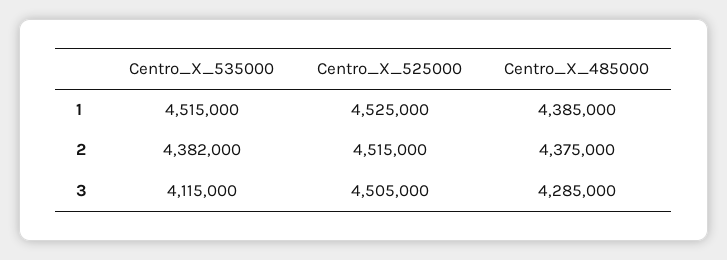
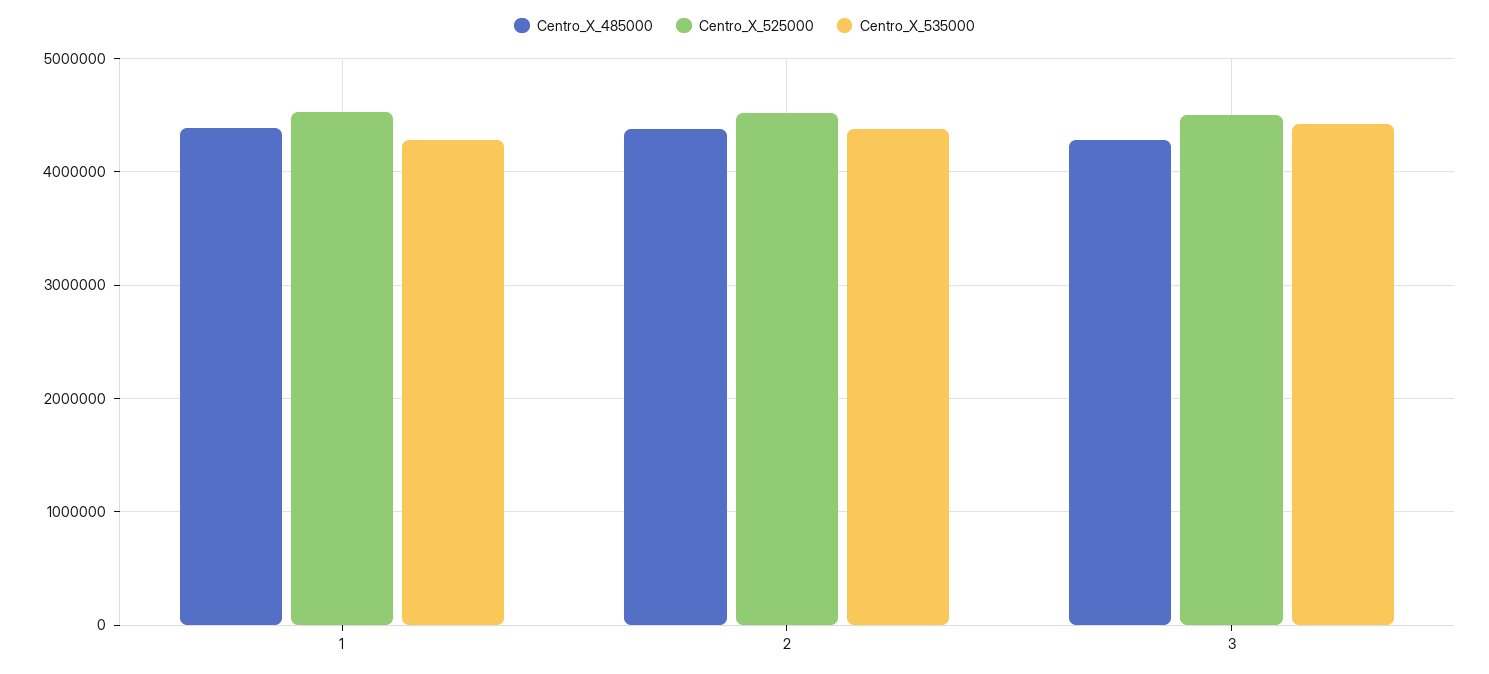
  {
    "Centro_X_535000": {
-     "1": 4515000,
+     "1": 4300000,
      "2": 4382000,
-     "3": 4115000
+     "3": 4400000
    },
    "Centro_X_525000": {
      "1": 4525000,
      "2": 4515000,
      "3": 4505000
    },
    "Centro_X_485000": {
      "1": 4385000,
      "2": 4375000,
      "3": 4285000
    }
  }

